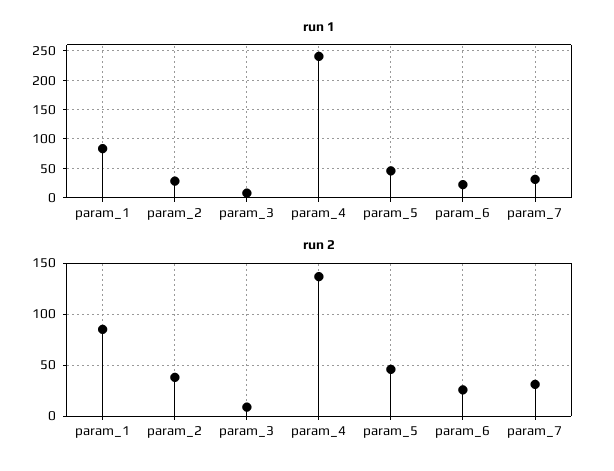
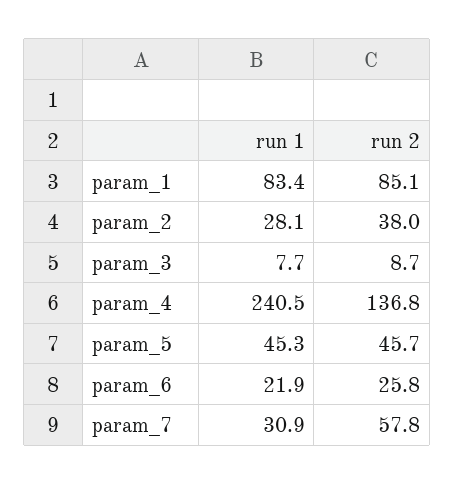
  {
    "run 1": {
      "param_1": 83.4,
      "param_2": 28.1,
      "param_3": 7.7,
      "param_4": 240.5,
      "param_5": 45.3,
      "param_6": 21.9,
      "param_7": 30.9
    },
    "run 2": {
      "param_1": 85.1,
      "param_2": 38,
      "param_3": 8.7,
      "param_4": 136.8,
      "param_5": 45.7,
      "param_6": 25.8,
-     "param_7": 30
+     "param_7": 57.8
    }
  }

